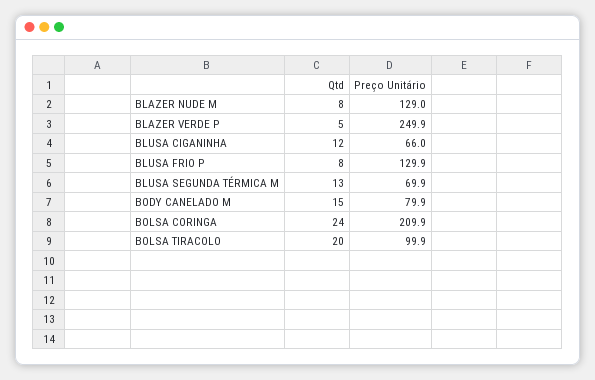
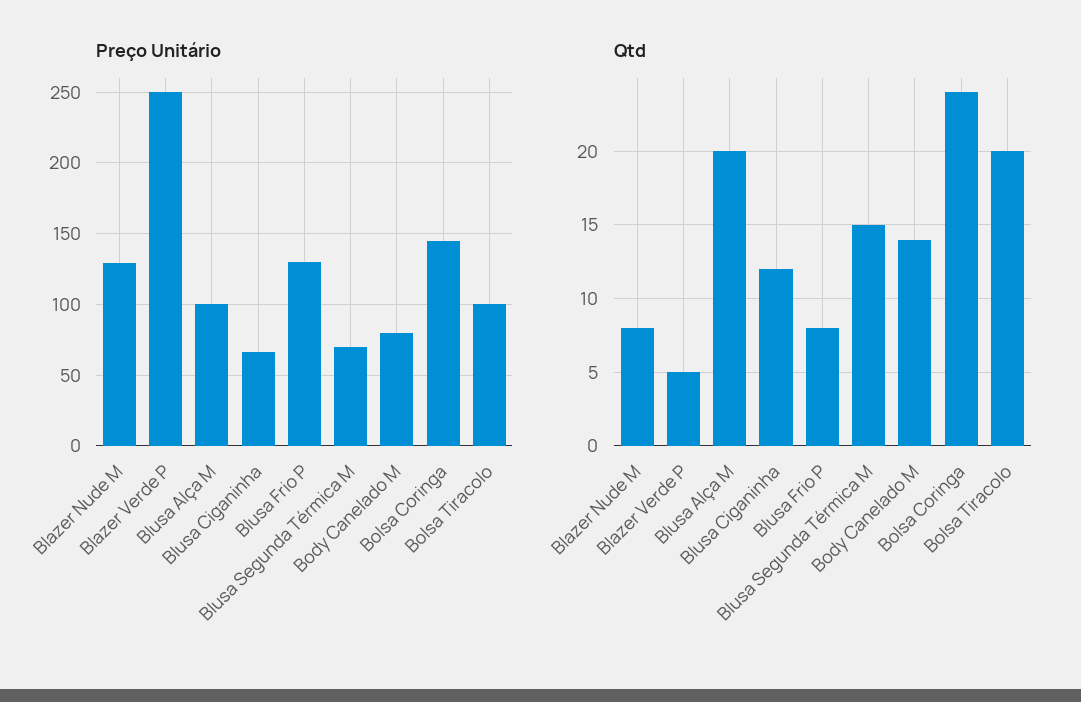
  {
    "Qtd": {
      "BLAZER NUDE M": 8,
      "BLAZER VERDE P": 5,
      "BLUSA CIGANINHA": 12,
      "BLUSA FRIO P": 8,
-     "BLUSA SEGUNDA TÉRMICA M": 13,
+     "BLUSA SEGUNDA TÉRMICA M": 15,
-     "BODY CANELADO M": 15,
+     "BODY CANELADO M": 14,
      "BOLSA CORINGA": 24,
-     "BOLSA TIRACOLO": 20
+     "BOLSA TIRACOLO": 20,
+     "Blusa Alça M": 20
    },
    "Preço Unitário": {
      "BLAZER NUDE M": 129,
      "BLAZER VERDE P": 249.9,
      "BLUSA CIGANINHA": 66,
      "BLUSA FRIO P": 129.9,
      "BLUSA SEGUNDA TÉRMICA M": 69.9,
      "BODY CANELADO M": 79.9,
-     "BOLSA CORINGA": 209.9,
+     "BOLSA CORINGA": 145,
-     "BOLSA TIRACOLO": 99.9
+     "BOLSA TIRACOLO": 99.9,
+     "Blusa Alça M": 100
    }
  }

